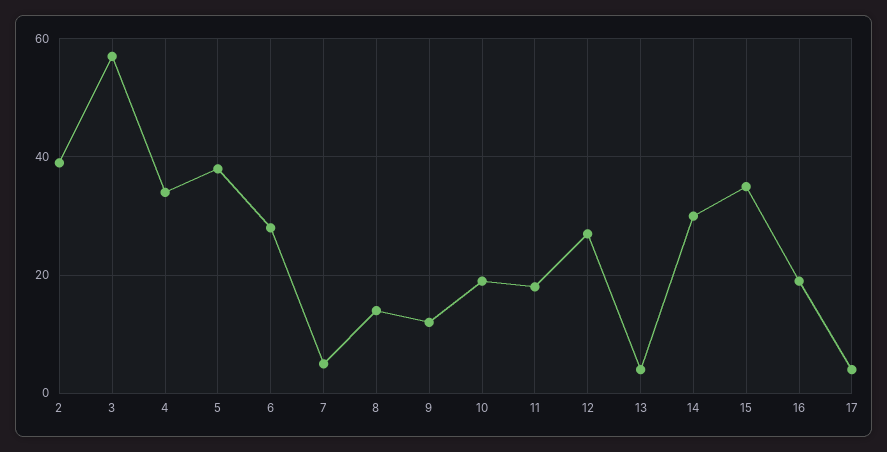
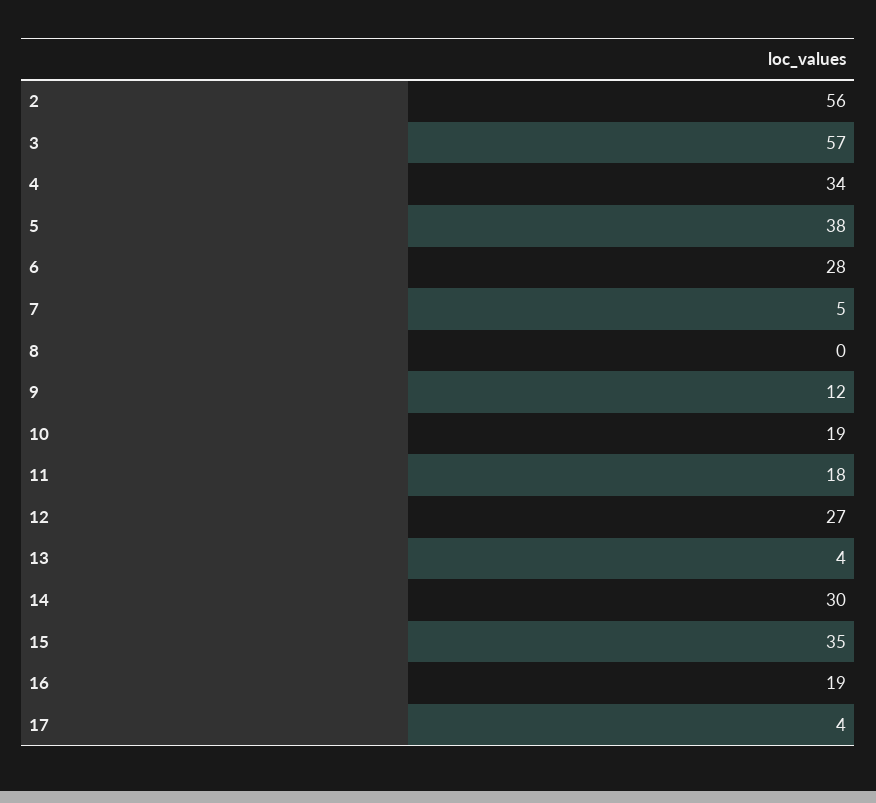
  {
-   "2": 40,
+   "2": 56,
    "3": 57,
    "4": 34,
    "5": 38,
    "6": 28,
    "7": 5,
-   "8": 15,
+   "8": 0,
    "9": 12,
    "10": 19,
    "11": 18,
    "12": 27,
    "13": 4,
    "14": 30,
    "15": 35,
    "16": 19,
    "17": 4
  }

